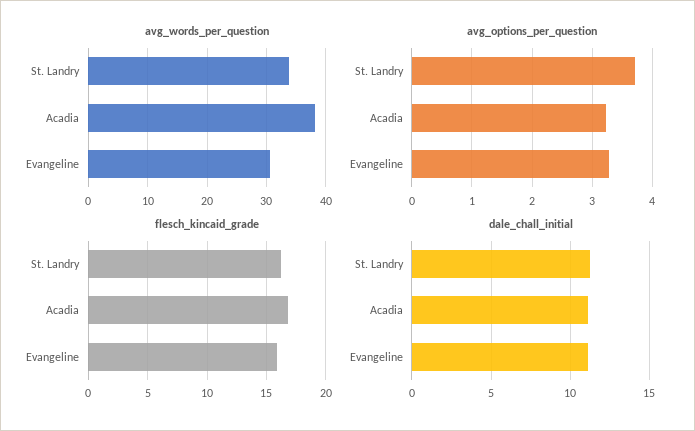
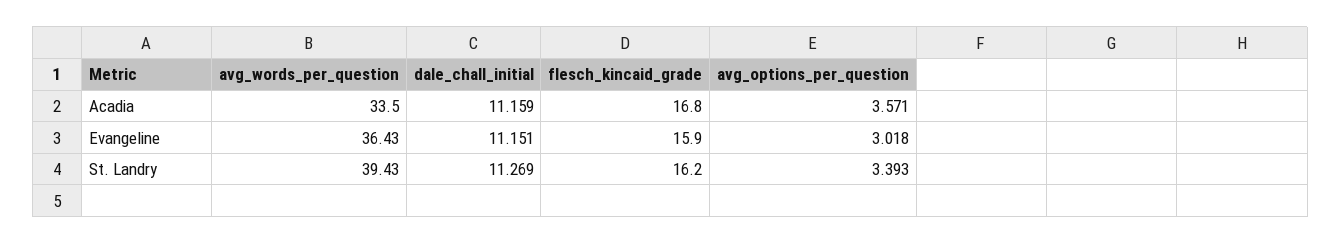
  {
    "avg_words_per_question": {
-     "St. Landry": 34,
+     "St. Landry": 39.43,
-     "Acadia": 38,
+     "Acadia": 33.5,
-     "Evangeline": 30
+     "Evangeline": 36.43
    },
    "avg_options_per_question": {
-     "St. Landry": 3.7,
+     "St. Landry": 3.393,
-     "Acadia": 3.2,
+     "Acadia": 3.571,
-     "Evangeline": 3.3
+     "Evangeline": 3.018
    },
    "flesch_kincaid_grade": {
      "St. Landry": 16.2,
      "Acadia": 16.8,
      "Evangeline": 15.9
    },
    "dale_chall_initial": {
      "St. Landry": 11.269,
      "Acadia": 11.159,
      "Evangeline": 11.151
    }
  }

